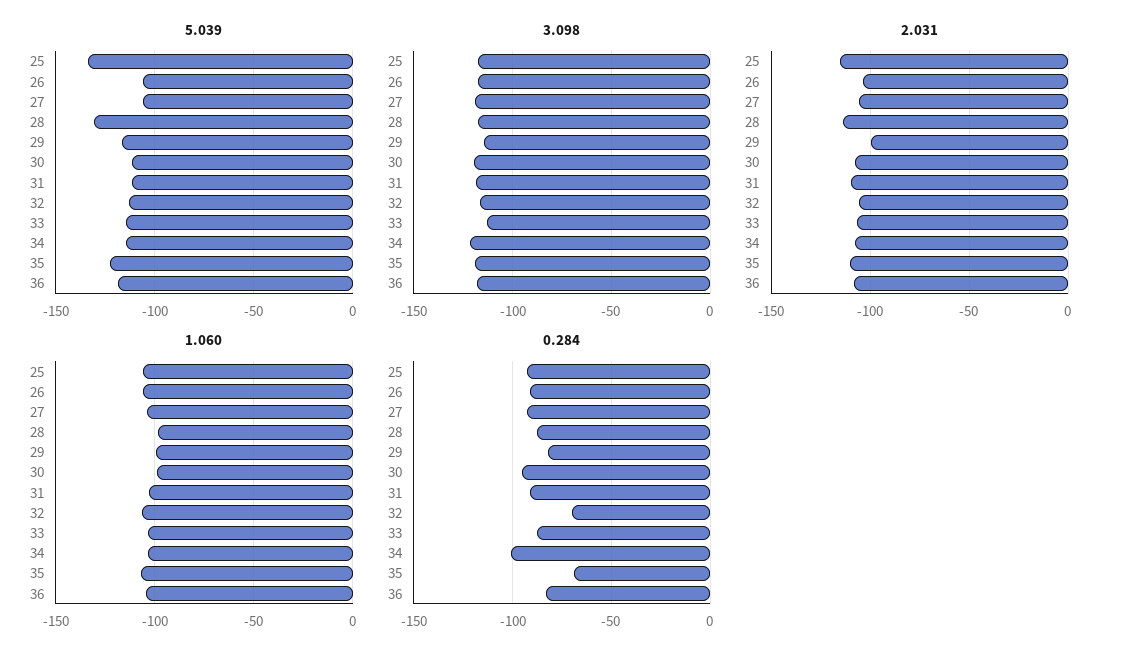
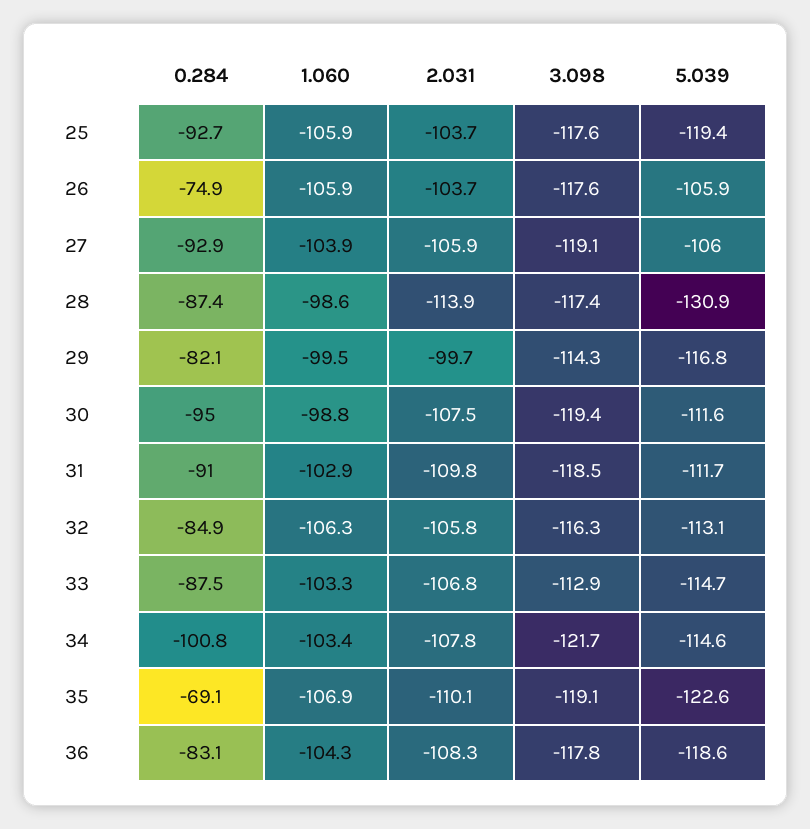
  {
    "5.039": {
-     "25": -135,
+     "25": -119.4,
      "26": -105.9,
      "27": -106,
      "28": -130.9,
      "29": -116.8,
      "30": -111.6,
      "31": -111.7,
      "32": -113.1,
      "33": -114.7,
      "34": -114.6,
      "35": -122.6,
      "36": -118.6
    },
    "3.098": {
      "25": -117.6,
      "26": -117.6,
      "27": -119.1,
      "28": -117.4,
      "29": -114.3,
      "30": -119.4,
      "31": -118.5,
      "32": -116.3,
      "33": -112.9,
      "34": -121.7,
      "35": -119.1,
      "36": -117.8
    },
    "2.031": {
-     "25": -115,
+     "25": -103.7,
      "26": -103.7,
      "27": -105.9,
      "28": -113.9,
      "29": -99.7,
      "30": -107.5,
      "31": -109.8,
      "32": -105.8,
      "33": -106.8,
      "34": -107.8,
      "35": -110.1,
      "36": -108.3
    },
    "1.060": {
      "25": -105.9,
      "26": -105.9,
      "27": -103.9,
      "28": -98.6,
      "29": -99.5,
      "30": -98.8,
      "31": -102.9,
      "32": -106.3,
      "33": -103.3,
      "34": -103.4,
      "35": -106.9,
      "36": -104.3
    },
    "0.284": {
      "25": -92.7,
-     "26": -90,
+     "26": -74.9,
      "27": -92.9,
      "28": -87.4,
      "29": -82.1,
      "30": -95,
      "31": -91,
-     "32": -70,
+     "32": -84.9,
      "33": -87.5,
      "34": -100.8,
      "35": -69.1,
      "36": -83.1
    }
  }

